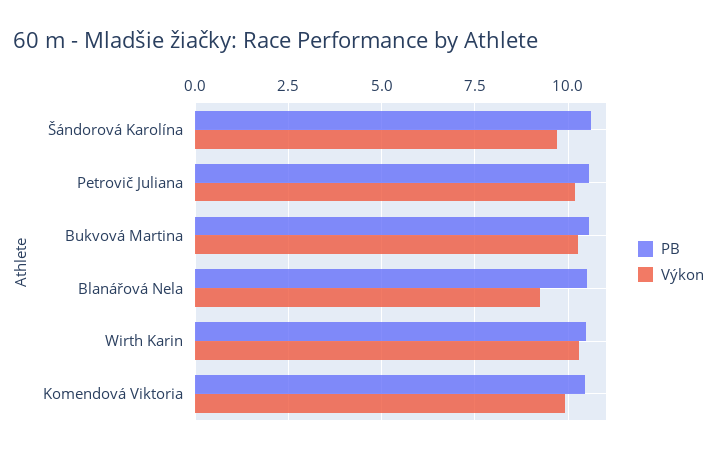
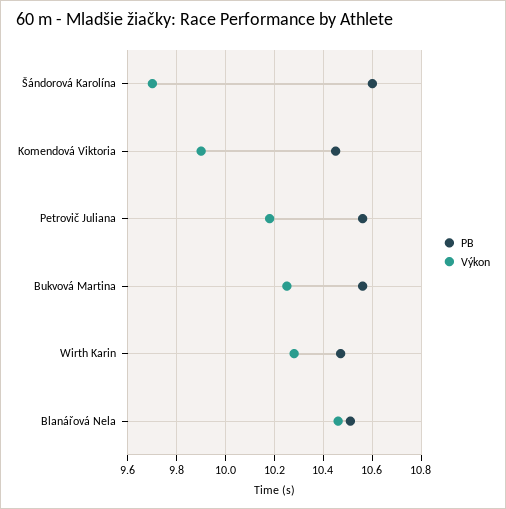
  {
    "PB": {
      "Šándorová Karolína": 10.6,
      "Petrovič Juliana": 10.55,
      "Bukvová Martina": 10.55,
      "Blanářová Nela": 10.5,
      "Wirth Karin": 10.45,
      "Komendová Viktoria": 10.45
    },
    "Výkon": {
      "Šándorová Karolína": 9.7,
      "Petrovič Juliana": 10.2,
      "Bukvová Martina": 10.25,
-     "Blanářová Nela": 9.25,
+     "Blanářová Nela": 10.45,
      "Wirth Karin": 10.3,
      "Komendová Viktoria": 9.9
    }
  }

